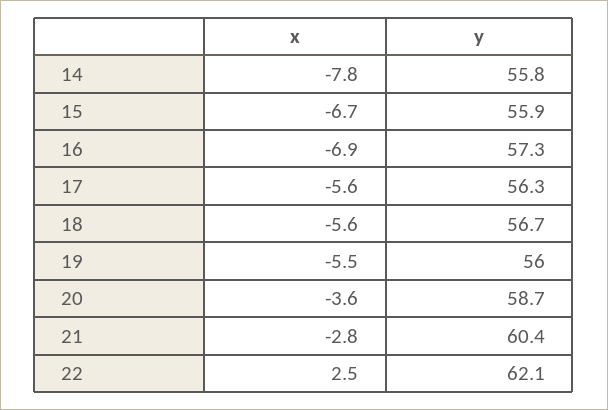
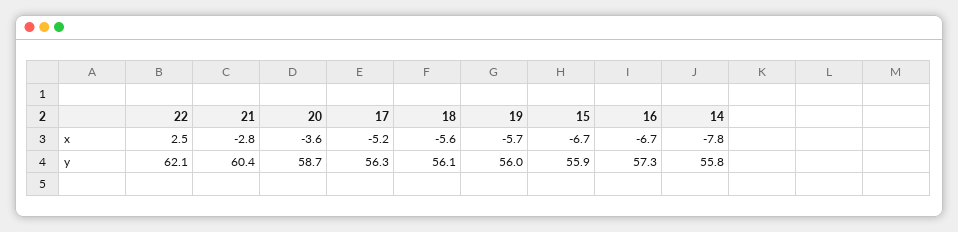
  {
    "x": {
      "14": -7.8,
      "15": -6.7,
-     "16": -6.9,
+     "16": -6.7,
-     "17": -5.6,
+     "17": -5.2,
      "18": -5.6,
-     "19": -5.5,
+     "19": -5.7,
      "20": -3.6,
      "21": -2.8,
      "22": 2.5
    },
    "y": {
      "14": 55.8,
      "15": 55.9,
      "16": 57.3,
      "17": 56.3,
-     "18": 56.7,
+     "18": 56.1,
      "19": 56,
      "20": 58.7,
      "21": 60.4,
      "22": 62.1
    }
  }

